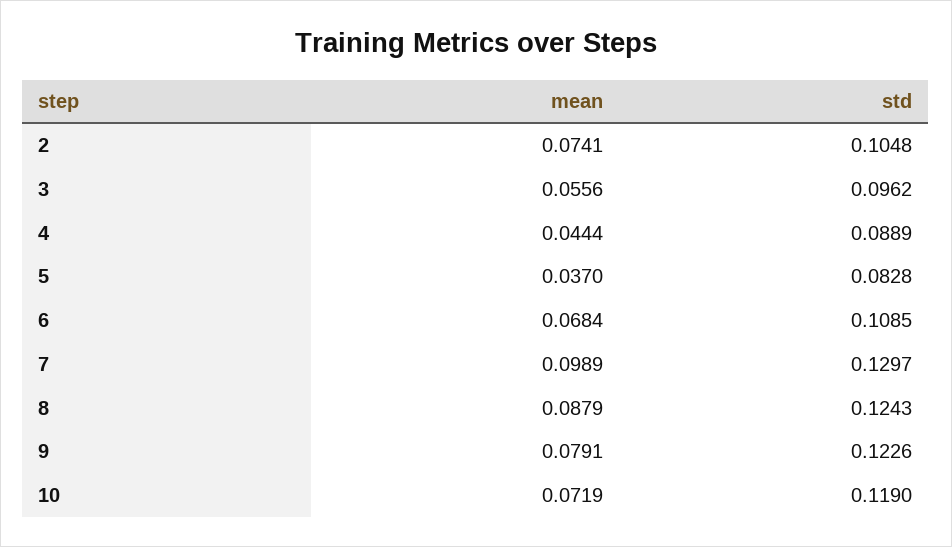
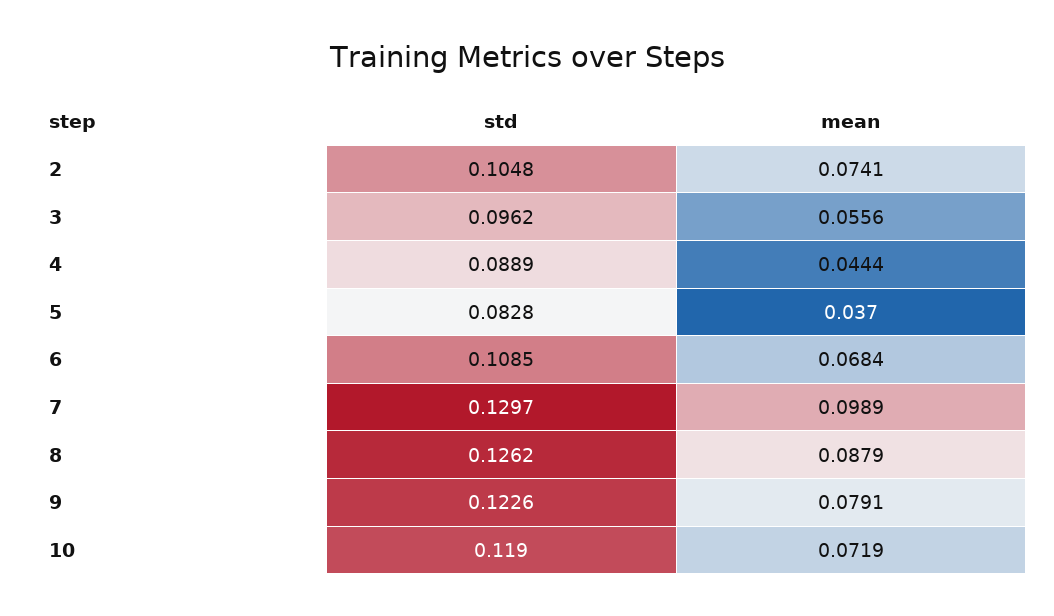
  {
    "mean": {
      "2": 0.0741,
      "3": 0.0556,
      "4": 0.0444,
      "5": 0.037,
      "6": 0.0684,
      "7": 0.0989,
      "8": 0.0879,
      "9": 0.0791,
      "10": 0.0719
    },
    "std": {
      "2": 0.1048,
      "3": 0.0962,
      "4": 0.0889,
      "5": 0.0828,
      "6": 0.1085,
      "7": 0.1297,
-     "8": 0.1243,
+     "8": 0.1262,
      "9": 0.1226,
      "10": 0.119
    }
  }

